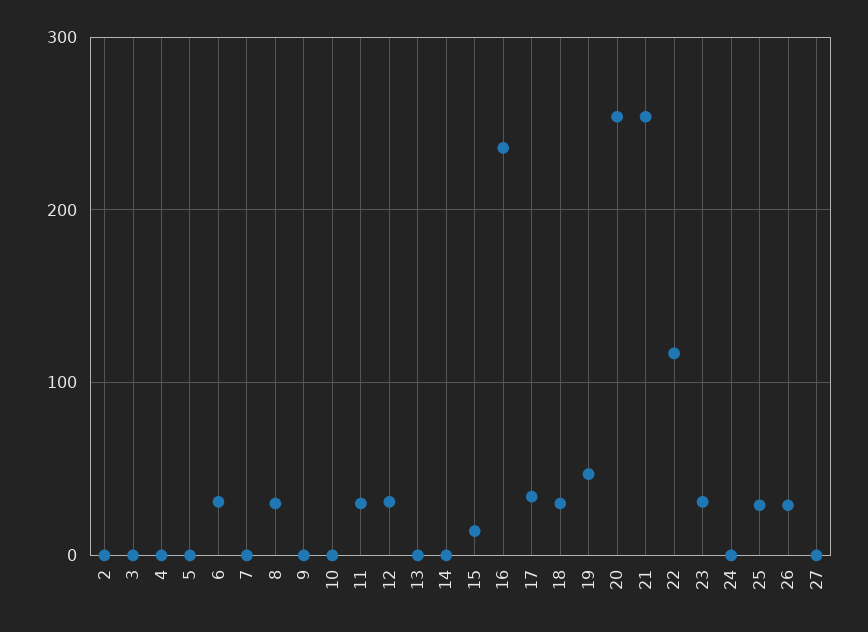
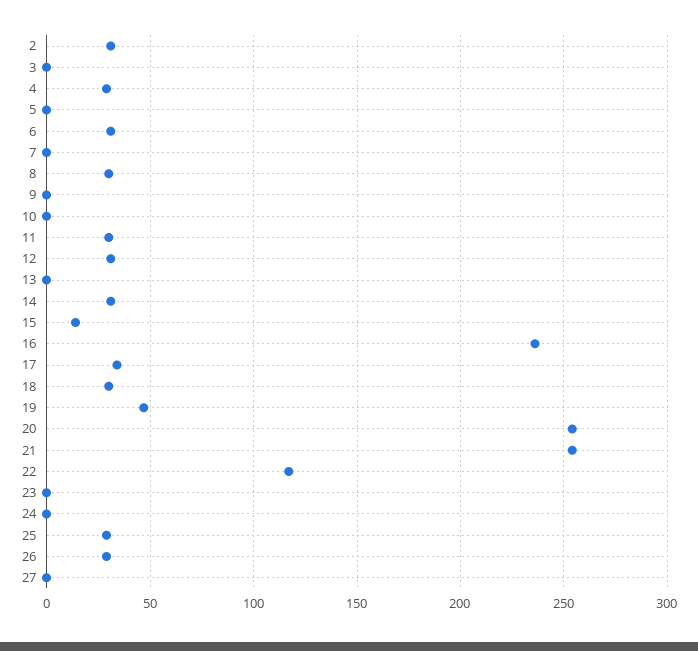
  {
-   "2": 0,
+   "2": 30,
    "3": 0,
-   "4": 0,
+   "4": 30,
    "5": 0,
    "6": 30,
    "7": 0,
    "8": 30,
    "9": 0,
    "10": 0,
    "11": 30,
    "12": 30,
    "13": 0,
-   "14": 0,
+   "14": 30,
    "15": 15,
    "16": 235,
    "17": 35,
    "18": 30,
    "19": 45,
    "20": 255,
    "21": 255,
    "22": 115,
-   "23": 30,
+   "23": 0,
    "24": 0,
    "25": 30,
    "26": 30,
    "27": 0
  }

